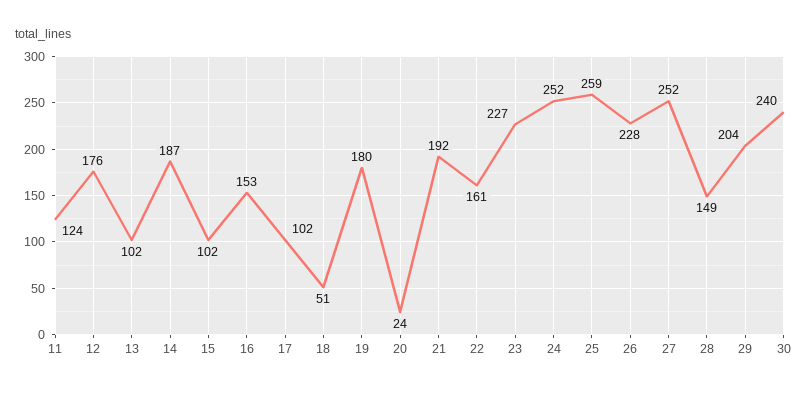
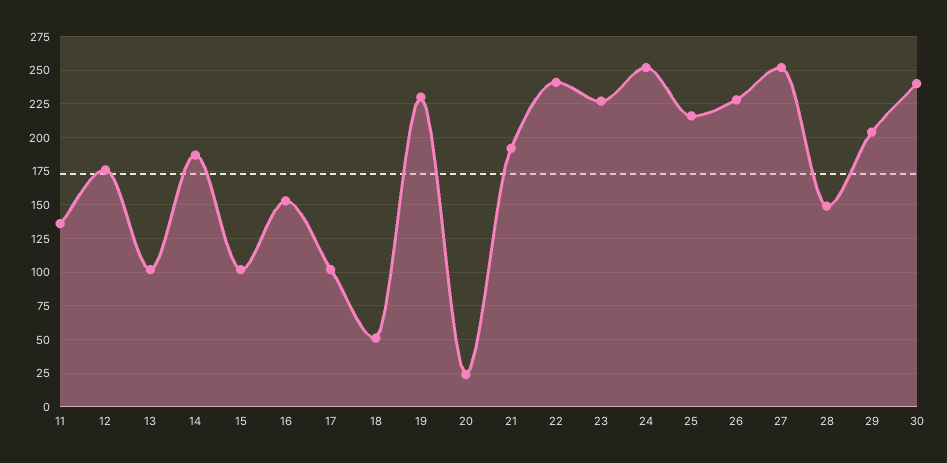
  {
-   "11": 124,
+   "11": 135,
    "12": 176,
    "13": 102,
    "14": 187,
    "15": 102,
    "16": 153,
    "17": 102,
    "18": 51,
-   "19": 180,
+   "19": 230,
    "20": 24,
    "21": 192,
-   "22": 161,
+   "22": 240,
    "23": 227,
    "24": 252,
-   "25": 259,
+   "25": 215,
    "26": 228,
    "27": 252,
    "28": 149,
    "29": 204,
    "30": 240
  }

